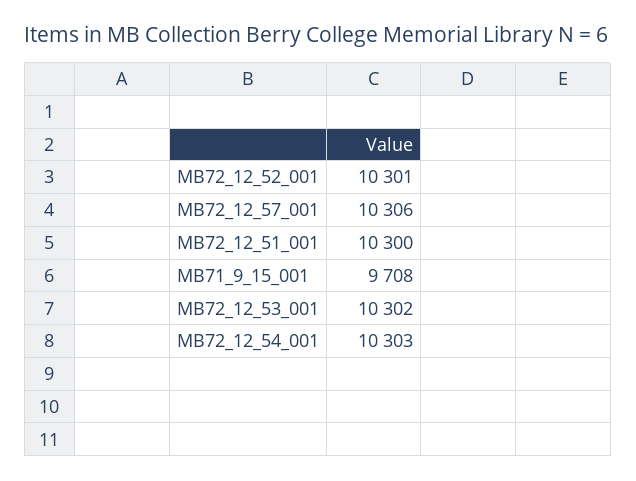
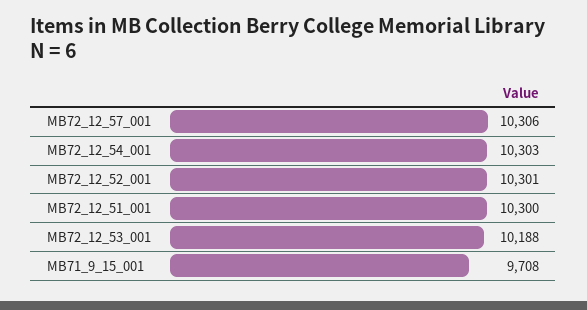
  {
    "MB72_12_52_001": 10301,
    "MB72_12_57_001": 10306,
    "MB72_12_51_001": 10300,
    "MB71_9_15_001": 9708,
-   "MB72_12_53_001": 10302,
+   "MB72_12_53_001": 10188,
    "MB72_12_54_001": 10303
  }

